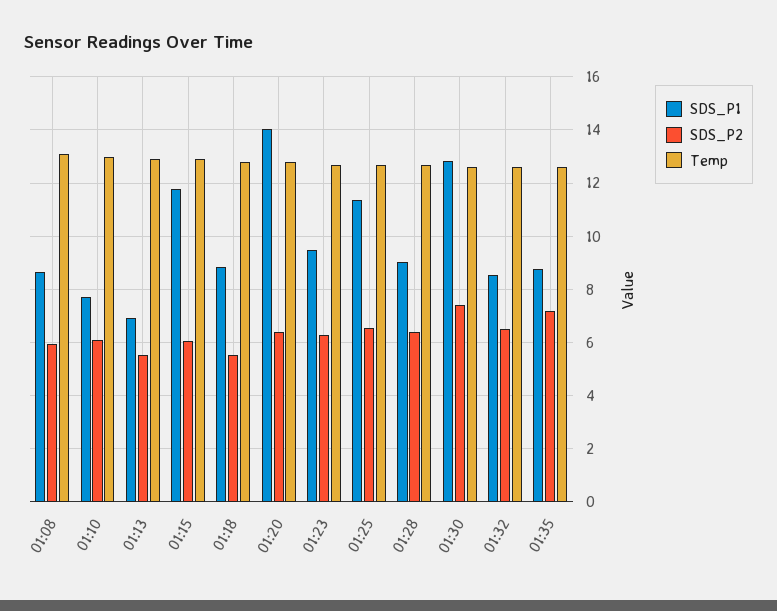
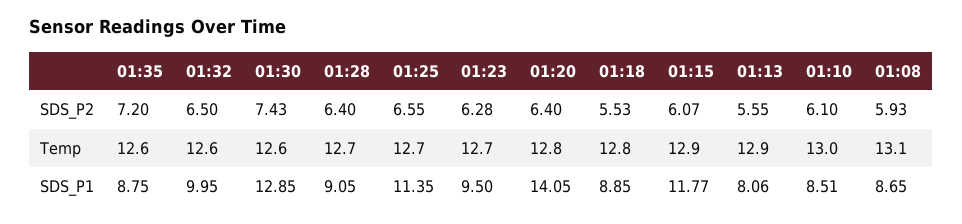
  {
    "SDS_P1": {
      "01:08": 8.65,
-     "01:10": 7.75,
+     "01:10": 8.51,
-     "01:13": 7,
+     "01:13": 8.06,
      "01:15": 11.77,
      "01:18": 8.85,
      "01:20": 14.05,
      "01:23": 9.5,
      "01:25": 11.35,
      "01:28": 9.05,
      "01:30": 12.85,
-     "01:32": 8.5,
+     "01:32": 9.95,
      "01:35": 8.75
    },
    "SDS_P2": {
      "01:08": 5.93,
      "01:10": 6.1,
      "01:13": 5.55,
      "01:15": 6.07,
      "01:18": 5.53,
      "01:20": 6.4,
      "01:23": 6.28,
      "01:25": 6.55,
      "01:28": 6.4,
      "01:30": 7.43,
      "01:32": 6.5,
      "01:35": 7.2
    },
    "Temp": {
      "01:08": 13.1,
      "01:10": 13,
      "01:13": 12.9,
      "01:15": 12.9,
      "01:18": 12.8,
      "01:20": 12.8,
      "01:23": 12.7,
      "01:25": 12.7,
      "01:28": 12.7,
      "01:30": 12.6,
      "01:32": 12.6,
      "01:35": 12.6
    }
  }

